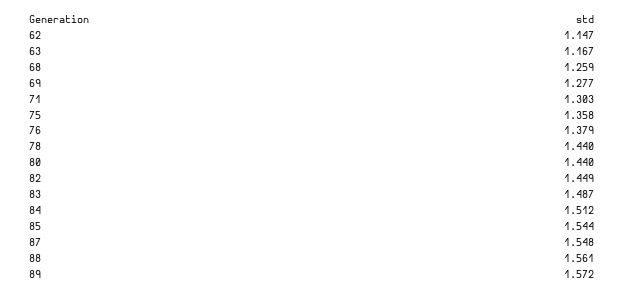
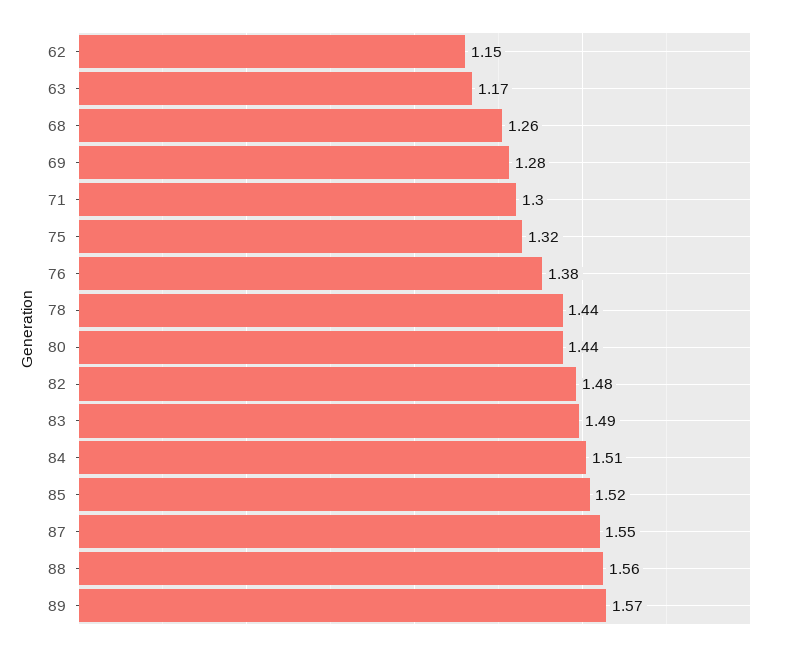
  {
    "62": 1.147,
    "63": 1.167,
    "68": 1.259,
    "69": 1.277,
    "71": 1.303,
-   "75": 1.358,
+   "75": 1.32,
    "76": 1.379,
    "78": 1.44,
    "80": 1.44,
-   "82": 1.449,
+   "82": 1.48,
    "83": 1.487,
    "84": 1.512,
-   "85": 1.544,
+   "85": 1.52,
    "87": 1.548,
    "88": 1.561,
    "89": 1.572
  }

